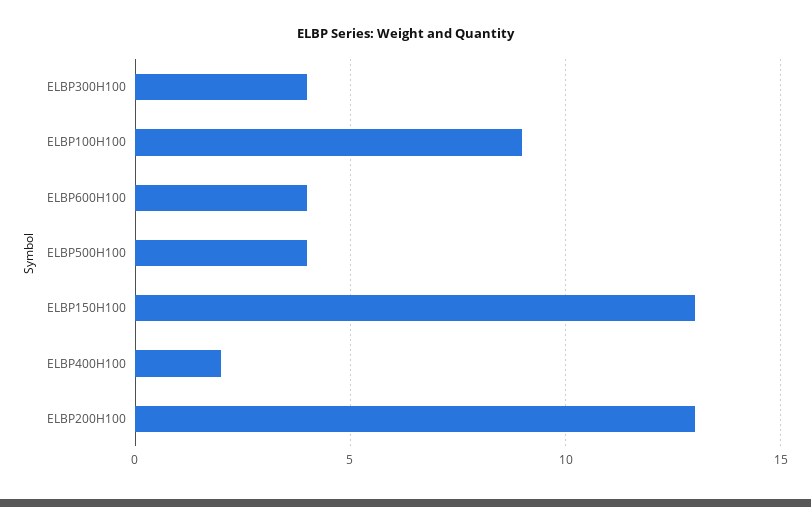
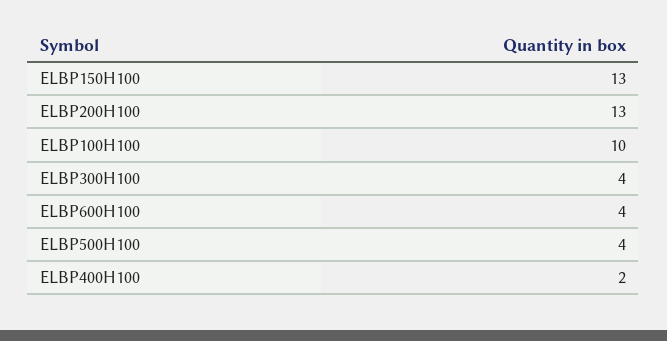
  {
    "ELBP300H100": 4,
-   "ELBP100H100": 9,
+   "ELBP100H100": 10,
    "ELBP600H100": 4,
    "ELBP500H100": 4,
    "ELBP150H100": 13,
    "ELBP400H100": 2,
    "ELBP200H100": 13
  }

